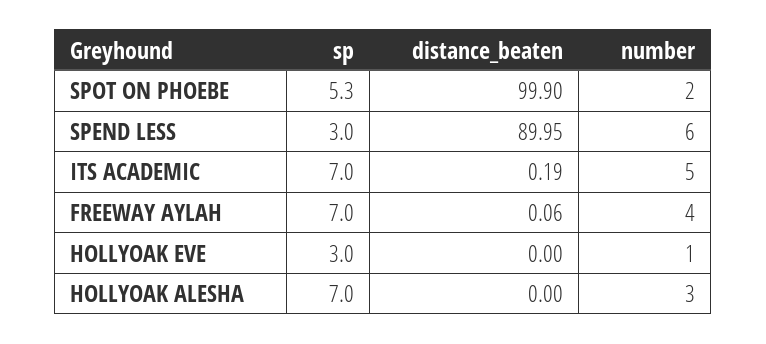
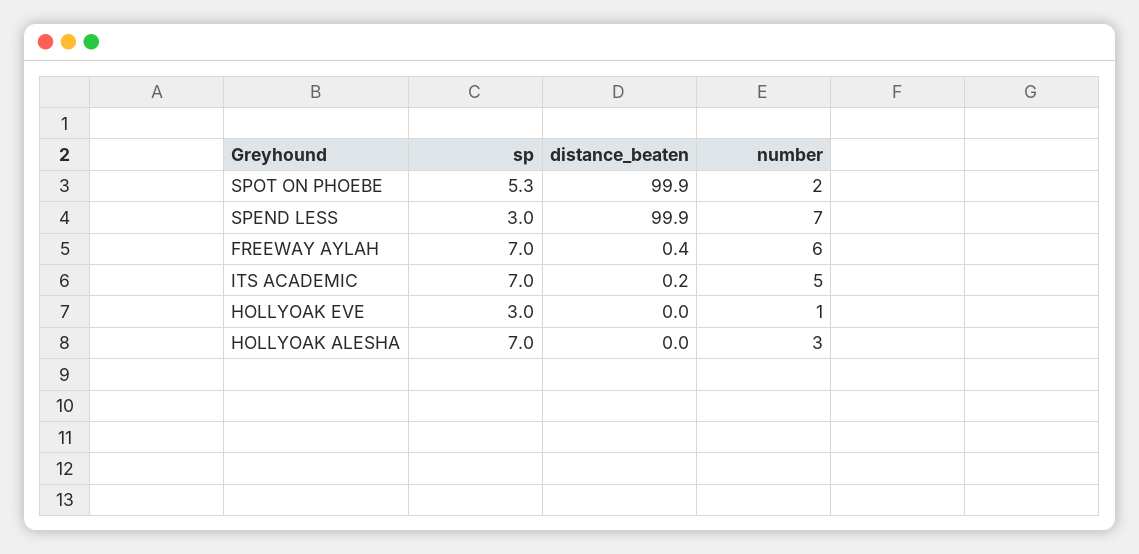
  {
    "sp": {
      "SPOT ON PHOEBE": 5.3,
      "SPEND LESS": 3,
      "ITS ACADEMIC": 7,
      "FREEWAY AYLAH": 7,
      "HOLLYOAK EVE": 3,
      "HOLLYOAK ALESHA": 7
    },
    "distance_beaten": {
      "SPOT ON PHOEBE": 99.9,
-     "SPEND LESS": 89.95,
+     "SPEND LESS": 99.9,
      "ITS ACADEMIC": 0.19,
-     "FREEWAY AYLAH": 0.06,
+     "FREEWAY AYLAH": 0.4,
      "HOLLYOAK EVE": 0,
      "HOLLYOAK ALESHA": 0
    },
    "number": {
      "SPOT ON PHOEBE": 2,
-     "SPEND LESS": 6,
+     "SPEND LESS": 7,
      "ITS ACADEMIC": 5,
-     "FREEWAY AYLAH": 4,
+     "FREEWAY AYLAH": 6,
      "HOLLYOAK EVE": 1,
      "HOLLYOAK ALESHA": 3
    }
  }

